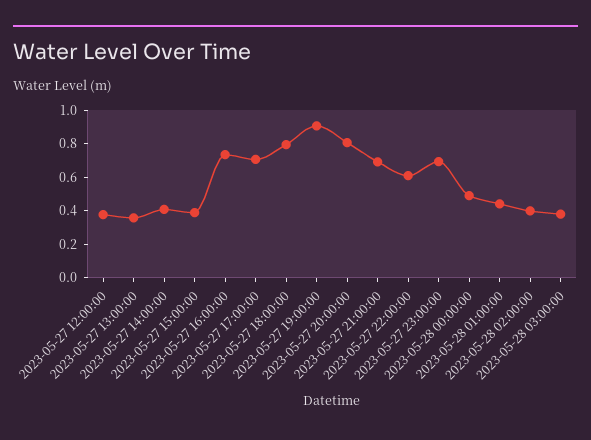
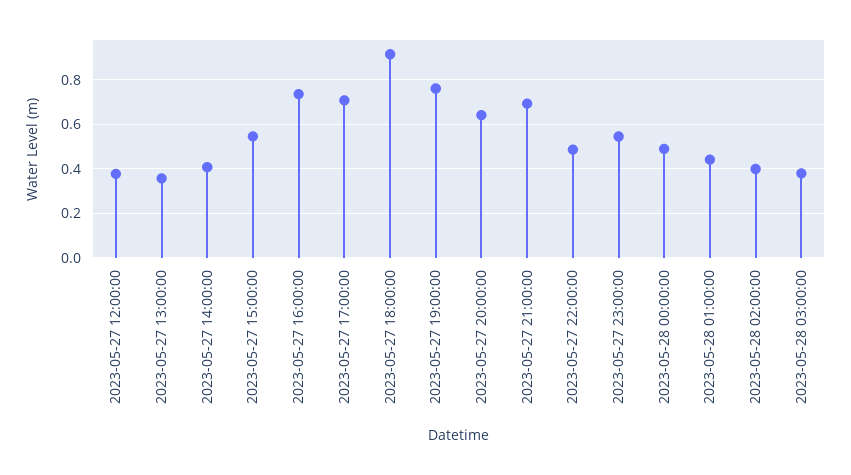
  {
    "2023-05-27 12:00:00": 0.4,
    "2023-05-27 13:00:00": 0.35,
    "2023-05-27 14:00:00": 0.4,
-   "2023-05-27 15:00:00": 0.4,
+   "2023-05-27 15:00:00": 0.55,
    "2023-05-27 16:00:00": 0.75,
    "2023-05-27 17:00:00": 0.7,
-   "2023-05-27 18:00:00": 0.8,
+   "2023-05-27 18:00:00": 0.9,
-   "2023-05-27 19:00:00": 0.9,
+   "2023-05-27 19:00:00": 0.75,
-   "2023-05-27 20:00:00": 0.8,
+   "2023-05-27 20:00:00": 0.65,
    "2023-05-27 21:00:00": 0.7,
-   "2023-05-27 22:00:00": 0.6,
+   "2023-05-27 22:00:00": 0.5,
-   "2023-05-27 23:00:00": 0.7,
+   "2023-05-27 23:00:00": 0.55,
    "2023-05-28 00:00:00": 0.5,
    "2023-05-28 01:00:00": 0.45,
    "2023-05-28 02:00:00": 0.4,
    "2023-05-28 03:00:00": 0.4
  }

